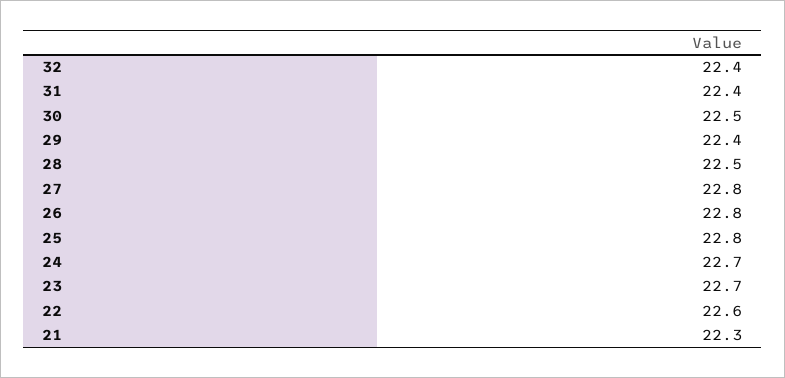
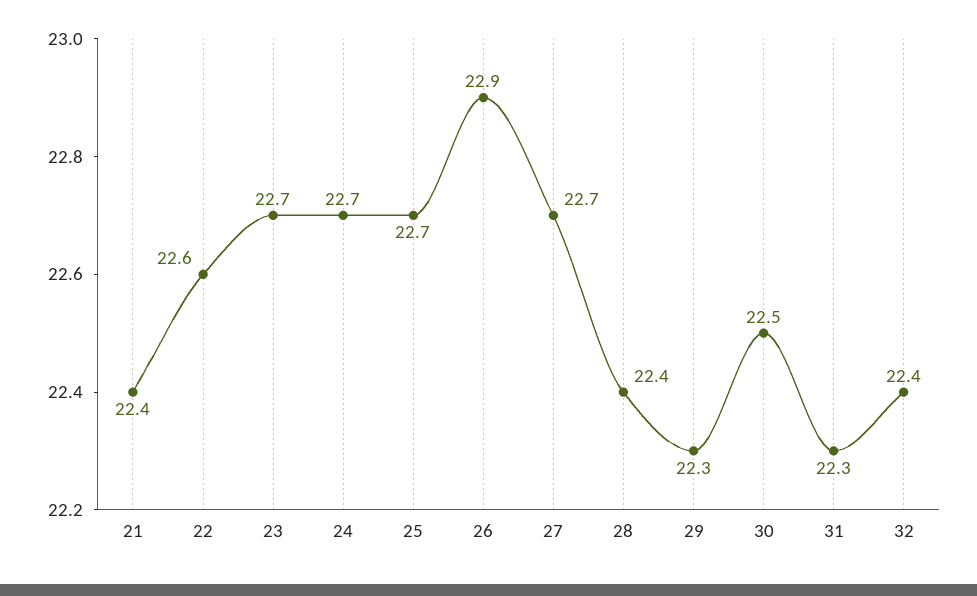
  {
    "32": 22.4,
-   "31": 22.4,
+   "31": 22.3,
    "30": 22.5,
-   "29": 22.4,
+   "29": 22.3,
-   "28": 22.5,
+   "28": 22.4,
-   "27": 22.8,
+   "27": 22.7,
-   "26": 22.8,
+   "26": 22.9,
-   "25": 22.8,
+   "25": 22.7,
    "24": 22.7,
    "23": 22.7,
    "22": 22.6,
-   "21": 22.3
+   "21": 22.4
  }

